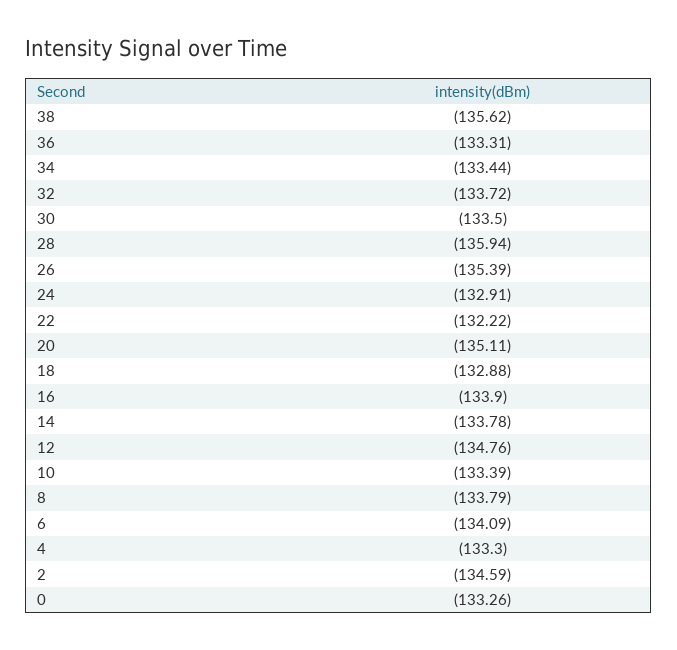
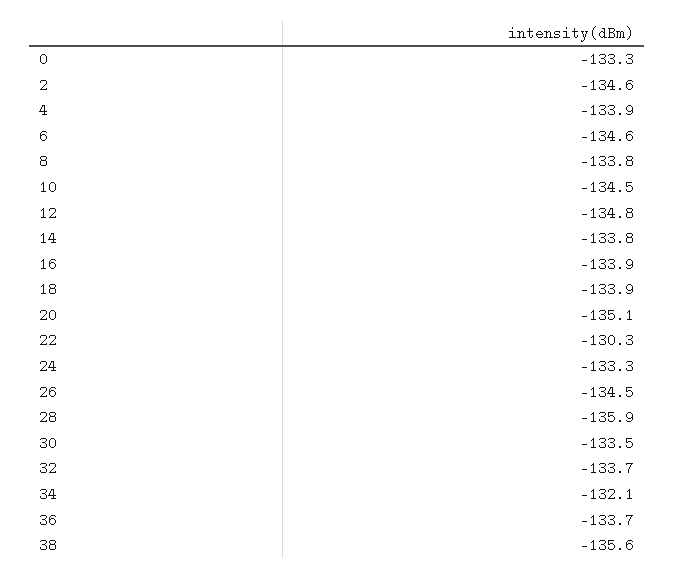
  {
    "38": -135.62,
-   "36": -133.31,
+   "36": -133.7,
-   "34": -133.44,
+   "34": -132.1,
    "32": -133.72,
    "30": -133.5,
    "28": -135.94,
-   "26": -135.39,
+   "26": -134.5,
-   "24": -132.91,
+   "24": -133.3,
-   "22": -132.22,
+   "22": -130.3,
    "20": -135.11,
-   "18": -132.88,
+   "18": -133.9,
    "16": -133.9,
    "14": -133.78,
    "12": -134.76,
-   "10": -133.39,
+   "10": -134.5,
    "8": -133.79,
-   "6": -134.09,
+   "6": -134.6,
-   "4": -133.3,
+   "4": -133.9,
    "2": -134.59,
    "0": -133.26
  }

